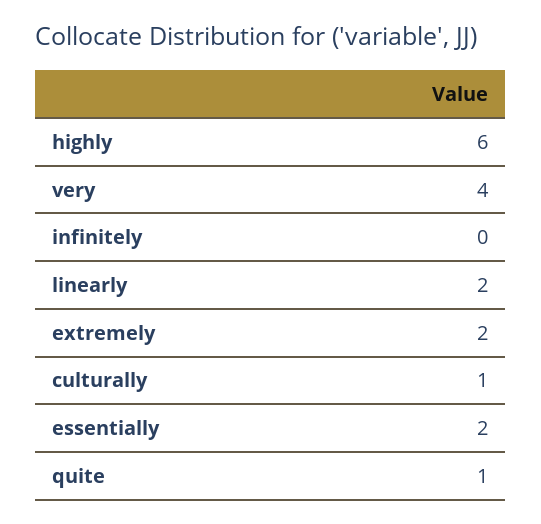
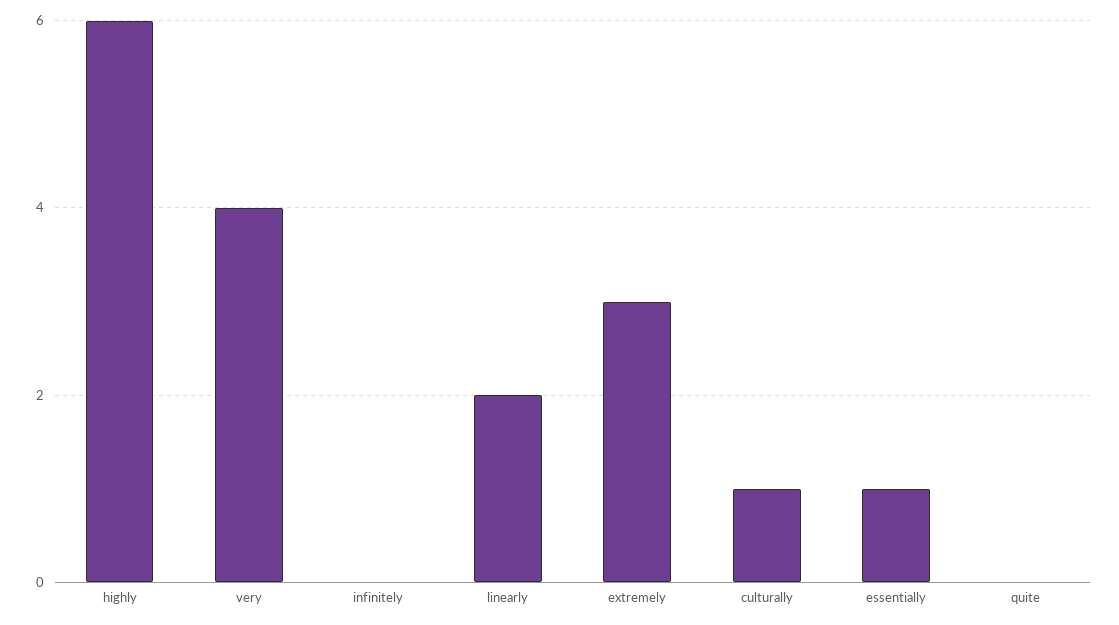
  {
    "highly": 6,
    "very": 4,
    "infinitely": 0,
    "linearly": 2,
-   "extremely": 2,
+   "extremely": 3,
    "culturally": 1,
-   "essentially": 2,
+   "essentially": 1,
-   "quite": 1
+   "quite": 0
  }

